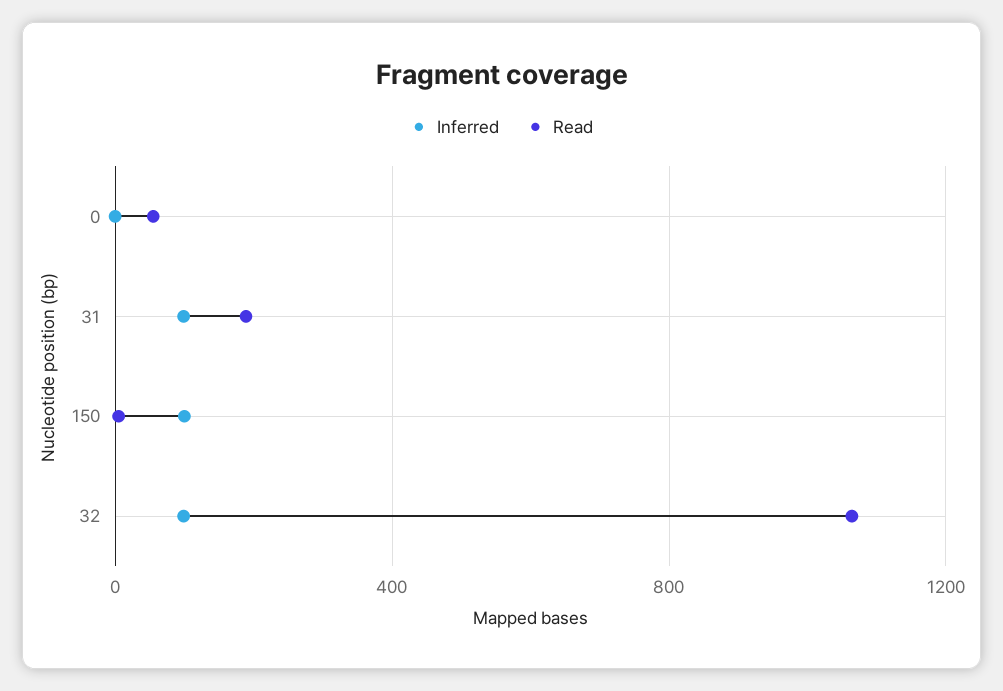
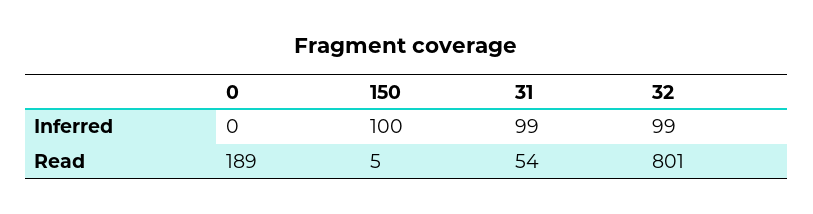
  {
    "Inferred": {
      "0": 0,
      "31": 99,
      "150": 100,
      "32": 99
    },
    "Read": {
-     "0": 50,
+     "0": 189,
-     "31": 200,
+     "31": 54,
      "150": 5,
-     "32": 1050
+     "32": 801
    }
  }

